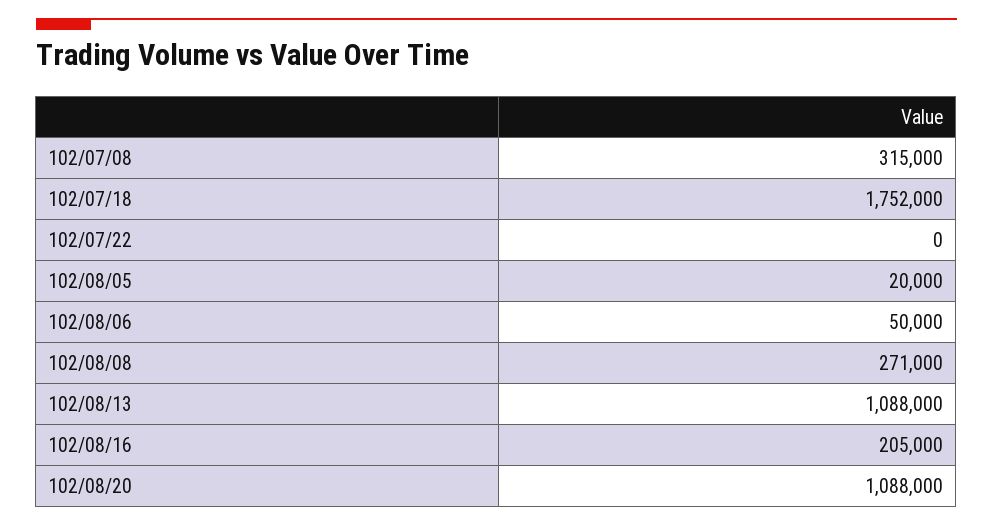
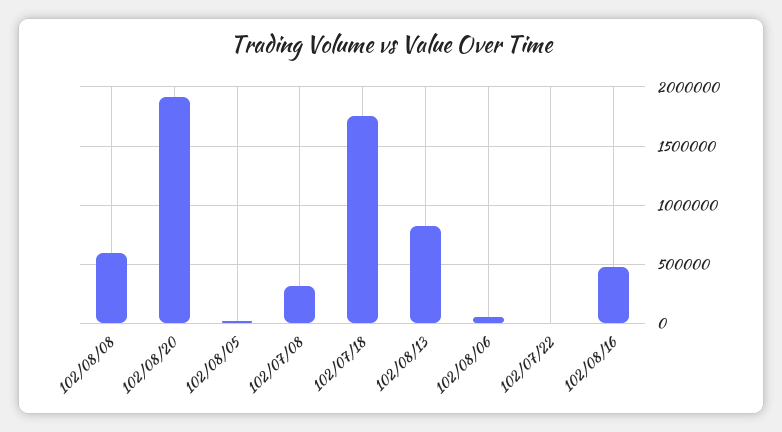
  {
    "102/07/08": 315000,
    "102/07/18": 1752000,
    "102/07/22": 0,
    "102/08/05": 20000,
    "102/08/06": 50000,
-   "102/08/08": 271000,
+   "102/08/08": 600000,
-   "102/08/13": 1088000,
+   "102/08/13": 800000,
-   "102/08/16": 205000,
+   "102/08/16": 500000,
-   "102/08/20": 1088000
+   "102/08/20": 1900000
  }

